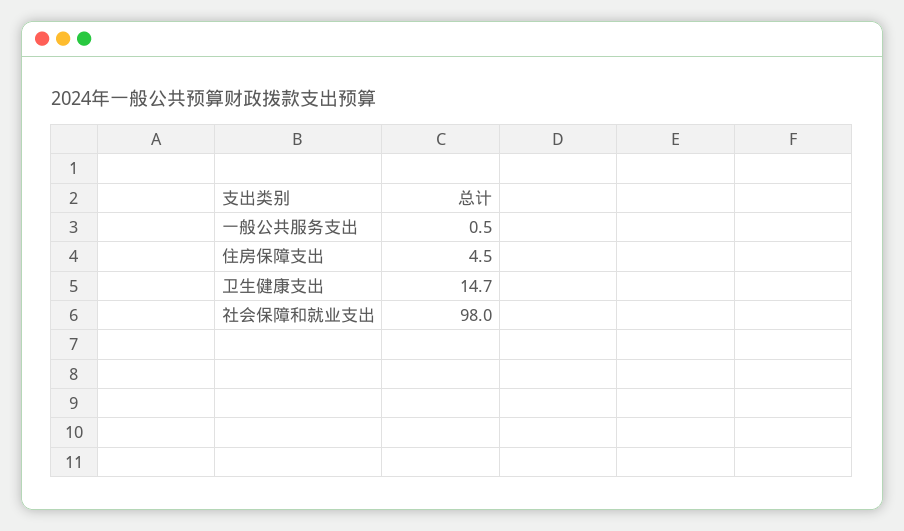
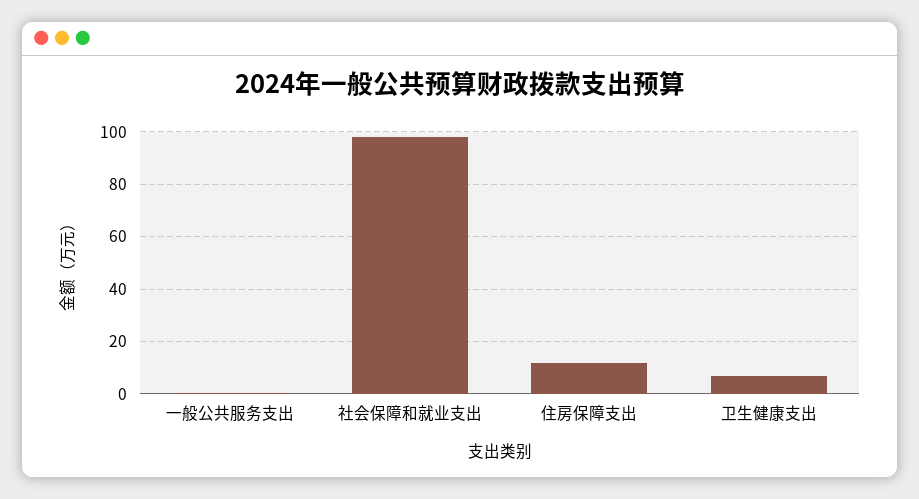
  {
    "一般公共服务支出": 0.5,
-   "住房保障支出": 4.5,
+   "住房保障支出": 12.5,
-   "卫生健康支出": 14.7,
+   "卫生健康支出": 7.5,
    "社会保障和就业支出": 98
  }

